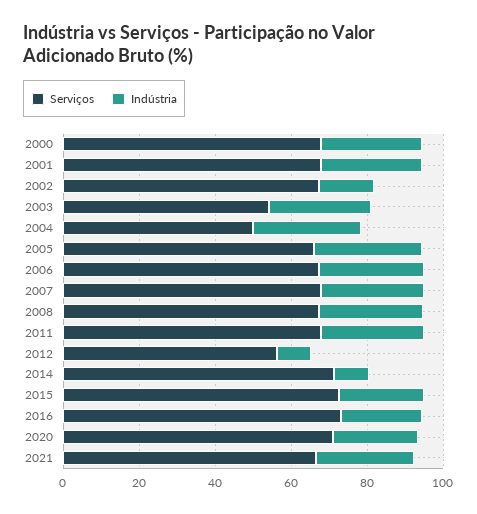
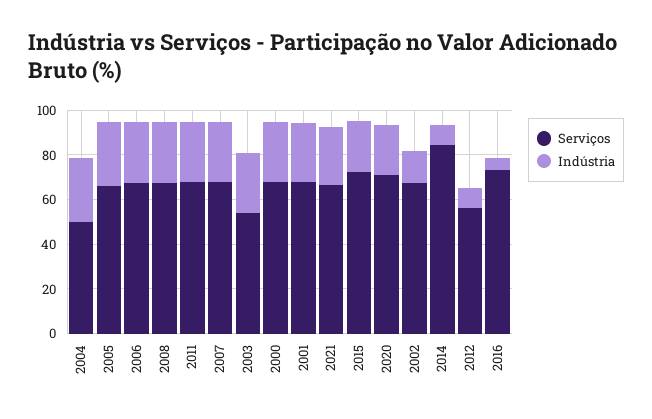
  {
    "Serviços": {
      "2000": 70,
      "2001": 70,
      "2002": 65,
      "2003": 55,
      "2004": 50,
      "2005": 65,
      "2006": 65,
      "2007": 70,
      "2008": 65,
      "2011": 70,
      "2012": 55,
-     "2014": 70,
+     "2014": 85,
      "2015": 70,
      "2016": 75,
      "2020": 70,
      "2021": 65
    },
    "Indústria": {
      "2000": 25,
      "2001": 25,
      "2002": 15,
      "2003": 25,
      "2004": 30,
      "2005": 30,
      "2006": 30,
      "2007": 25,
      "2008": 25,
      "2011": 25,
      "2012": 10,
      "2014": 10,
      "2015": 25,
-     "2016": 20,
+     "2016": 5,
      "2020": 25,
      "2021": 25
    }
  }

